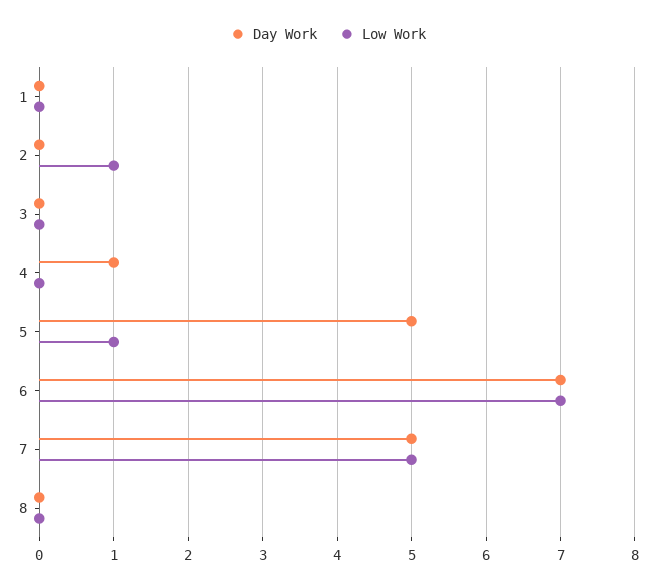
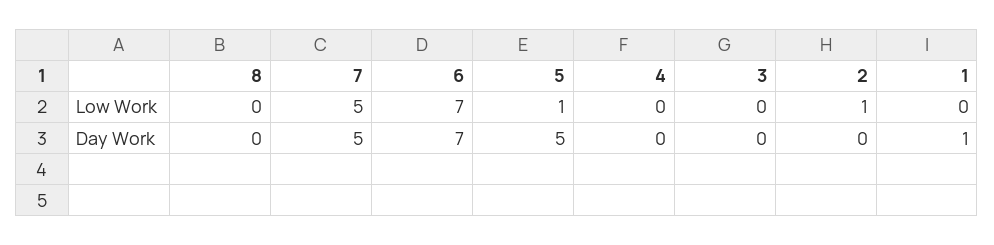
  {
    "Day Work": {
-     "1": 0,
+     "1": 1,
      "2": 0,
      "3": 0,
-     "4": 1,
+     "4": 0,
      "5": 5,
      "6": 7,
      "7": 5,
      "8": 0
    },
    "Low Work": {
      "1": 0,
      "2": 1,
      "3": 0,
      "4": 0,
      "5": 1,
      "6": 7,
      "7": 5,
      "8": 0
    }
  }

